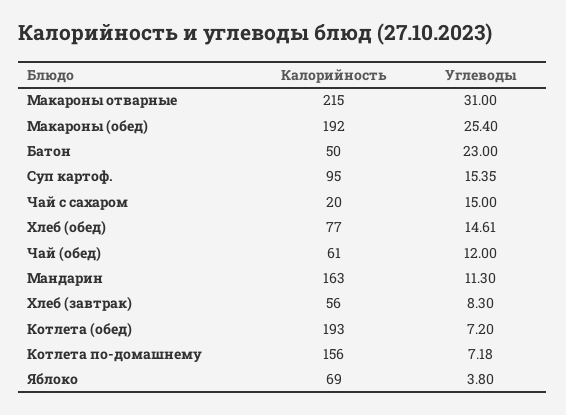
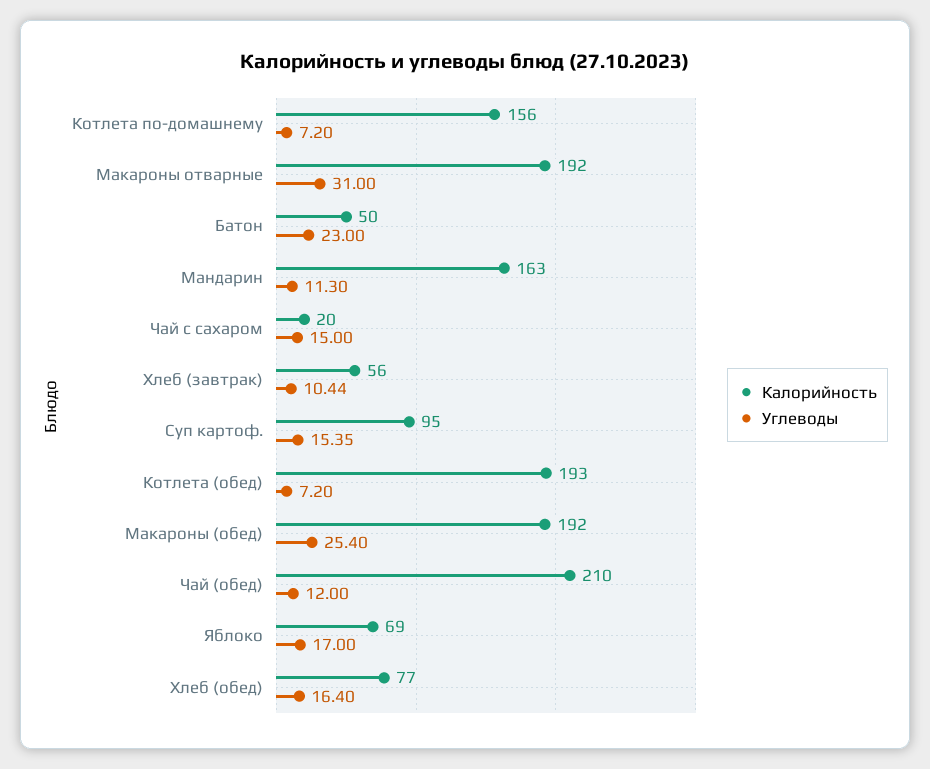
  {
    "Калорийность": {
-     "Макароны отварные": 215,
+     "Макароны отварные": 192,
      "Макароны (обед)": 192,
      "Батон": 50,
      "Суп картоф.": 95,
      "Чай с сахаром": 20,
      "Хлеб (обед)": 77,
-     "Чай (обед)": 61,
+     "Чай (обед)": 210,
      "Мандарин": 163,
      "Хлеб (завтрак)": 56,
      "Котлета (обед)": 193,
      "Котлета по-домашнему": 156,
      "Яблоко": 69
    },
    "Углеводы": {
      "Макароны отварные": 31,
      "Макароны (обед)": 25.4,
      "Батон": 23,
      "Суп картоф.": 15.35,
      "Чай с сахаром": 15,
-     "Хлеб (обед)": 14.61,
+     "Хлеб (обед)": 16.4,
      "Чай (обед)": 12,
      "Мандарин": 11.3,
-     "Хлеб (завтрак)": 8.3,
+     "Хлеб (завтрак)": 10.44,
      "Котлета (обед)": 7.2,
-     "Котлета по-домашнему": 7.18,
+     "Котлета по-домашнему": 7.2,
-     "Яблоко": 3.8
+     "Яблоко": 17
    }
  }

